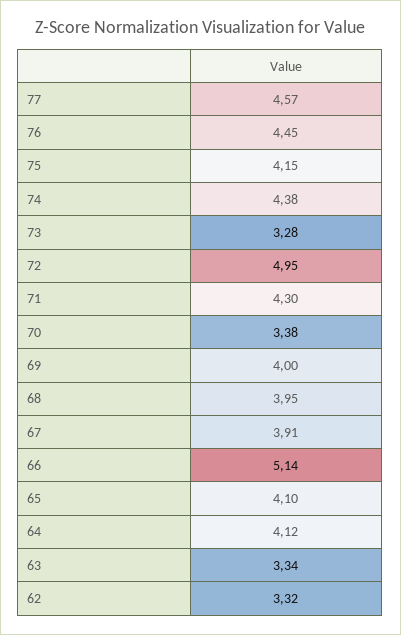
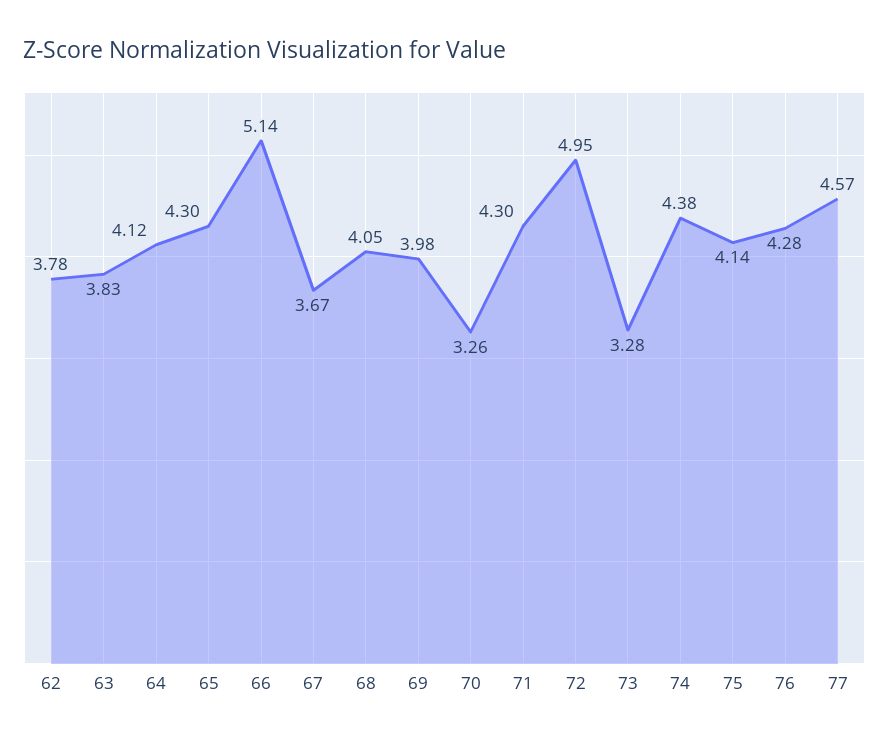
  {
    "77": 4.57,
-   "76": 4.45,
+   "76": 4.28,
-   "75": 4.15,
+   "75": 4.14,
    "74": 4.38,
    "73": 3.28,
    "72": 4.95,
    "71": 4.3,
-   "70": 3.38,
+   "70": 3.26,
-   "69": 4,
+   "69": 3.98,
-   "68": 3.95,
+   "68": 4.05,
-   "67": 3.91,
+   "67": 3.67,
    "66": 5.14,
-   "65": 4.1,
+   "65": 4.3,
    "64": 4.12,
-   "63": 3.34,
+   "63": 3.83,
-   "62": 3.32
+   "62": 3.78
  }

